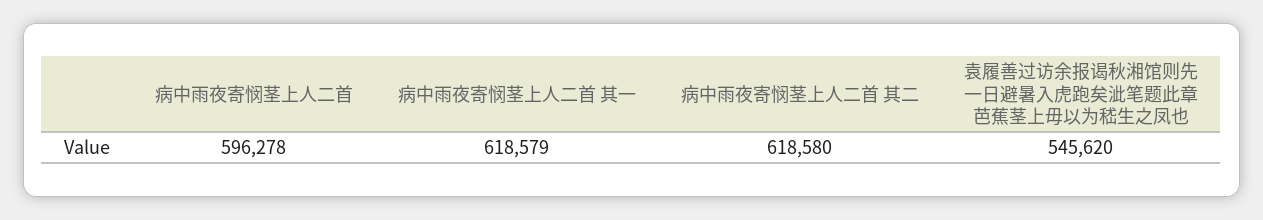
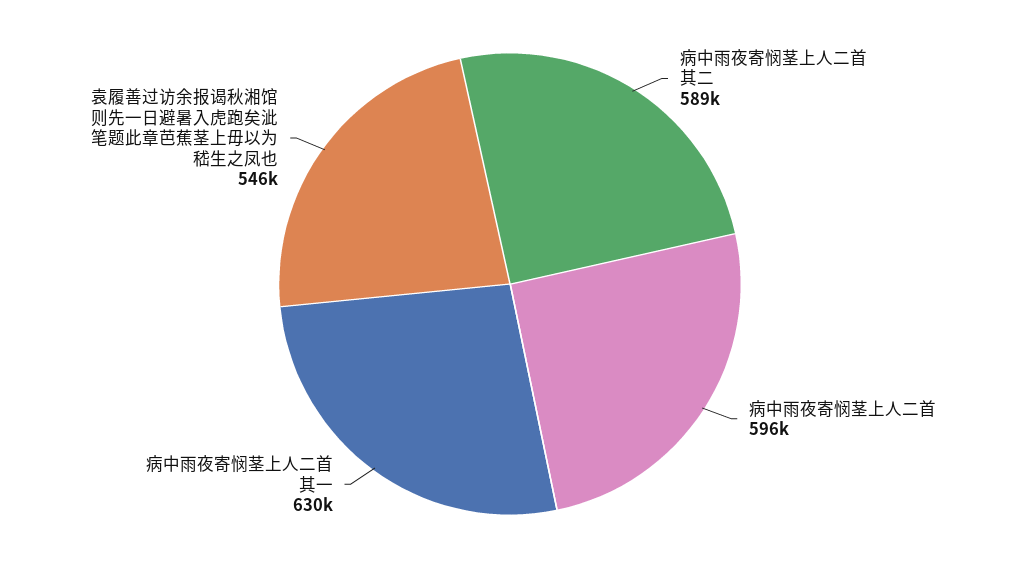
  {
    "病中雨夜寄悯茎上人二首": 596278,
-   "病中雨夜寄悯茎上人二首 其一": 618579,
+   "病中雨夜寄悯茎上人二首 其一": 630000,
-   "病中雨夜寄悯茎上人二首 其二": 618580,
+   "病中雨夜寄悯茎上人二首 其二": 589000,
    "袁履善过访余报谒秋湘馆则先一日避暑入虎跑矣泚笔题此章芭蕉茎上毋以为嵇生之凤也": 545620
  }

